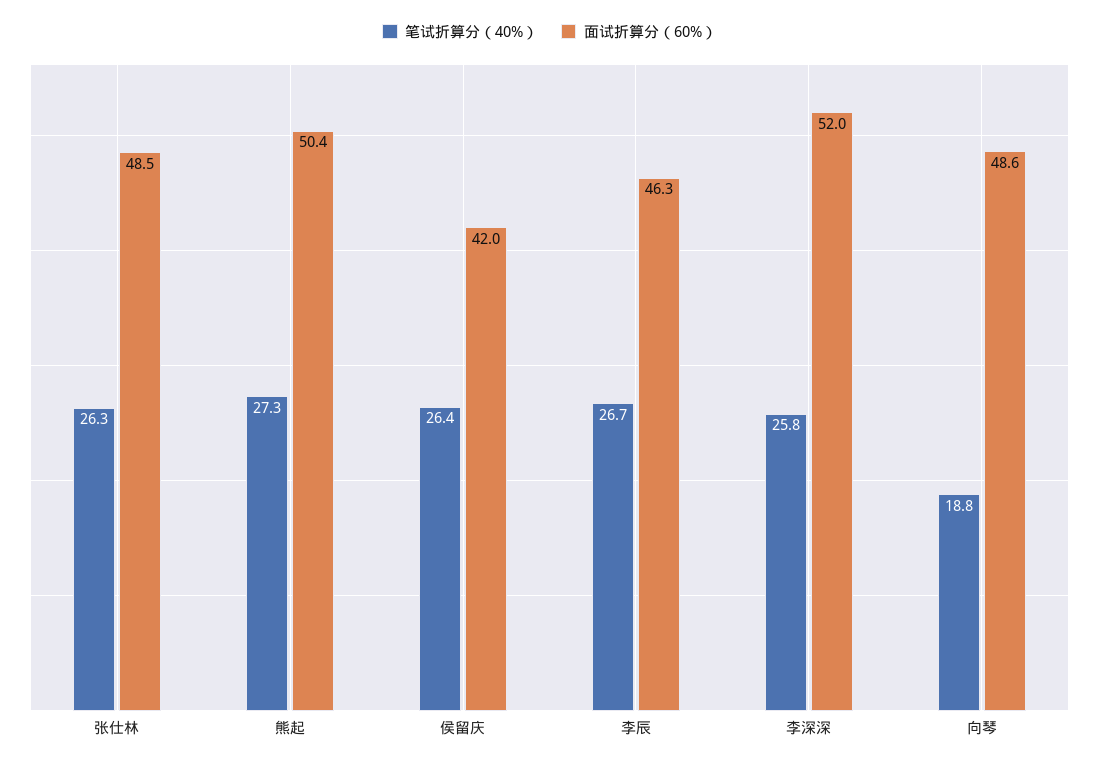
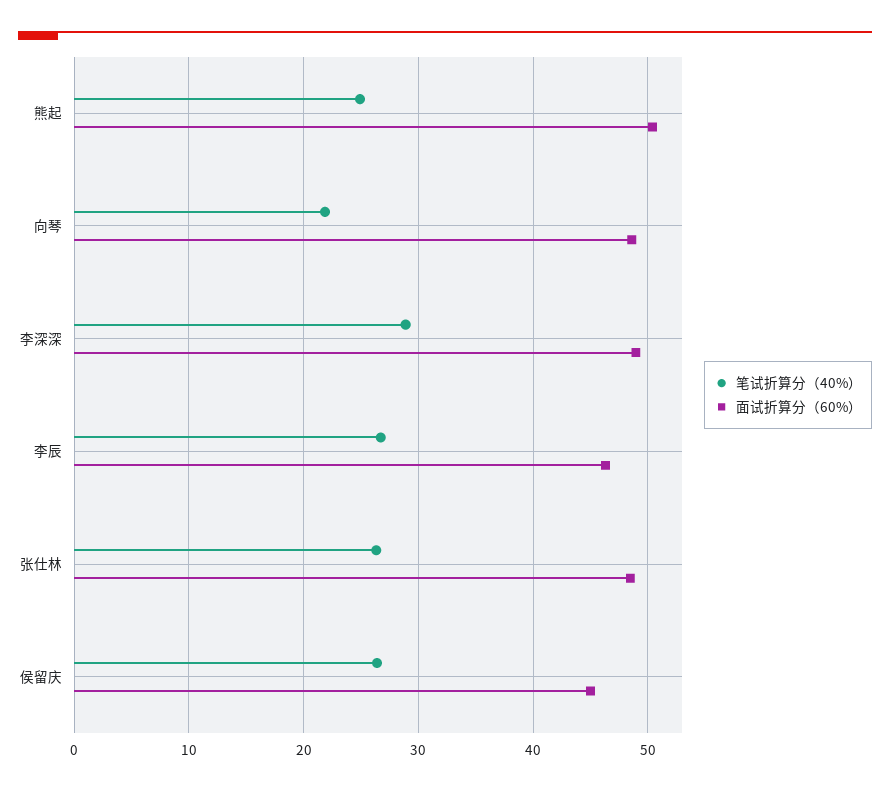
  {
    "笔试折算分（40%）": {
      "张仕林": 26.3,
-     "熊起": 27.3,
+     "熊起": 25,
      "侯留庆": 26.4,
      "李辰": 26.7,
-     "李深深": 25.8,
+     "李深深": 29,
-     "向琴": 18.8
+     "向琴": 22
    },
    "面试折算分（60%）": {
      "张仕林": 48.5,
      "熊起": 50.4,
-     "侯留庆": 42,
+     "侯留庆": 45,
      "李辰": 46.3,
-     "李深深": 52,
+     "李深深": 49,
      "向琴": 48.6
    }
  }

